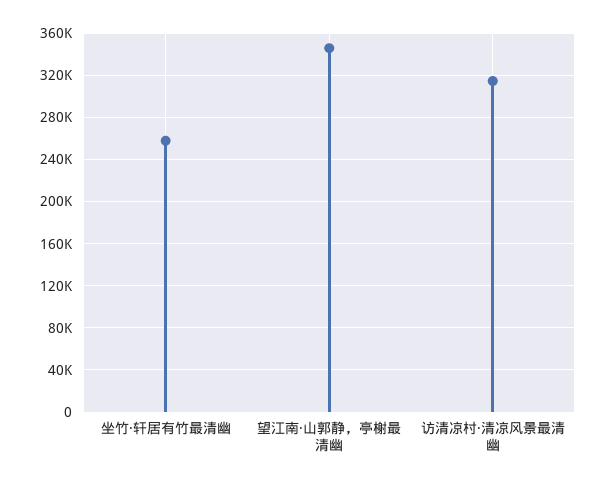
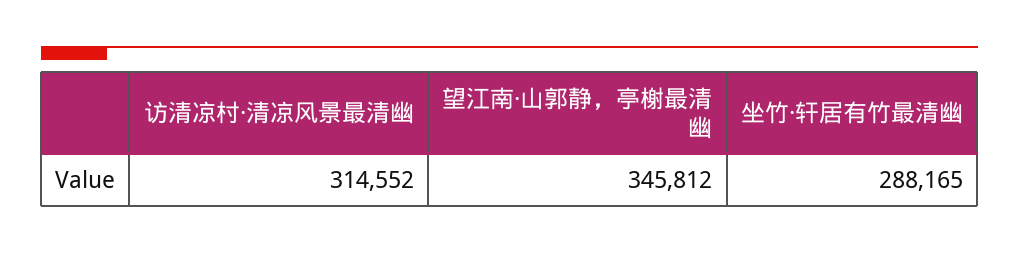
  {
-   "坐竹·轩居有竹最清幽": 260000,
+   "坐竹·轩居有竹最清幽": 288165,
    "望江南·山郭静，亭榭最清幽": 345812,
    "访清凉村·清凉风景最清幽": 314552
  }

